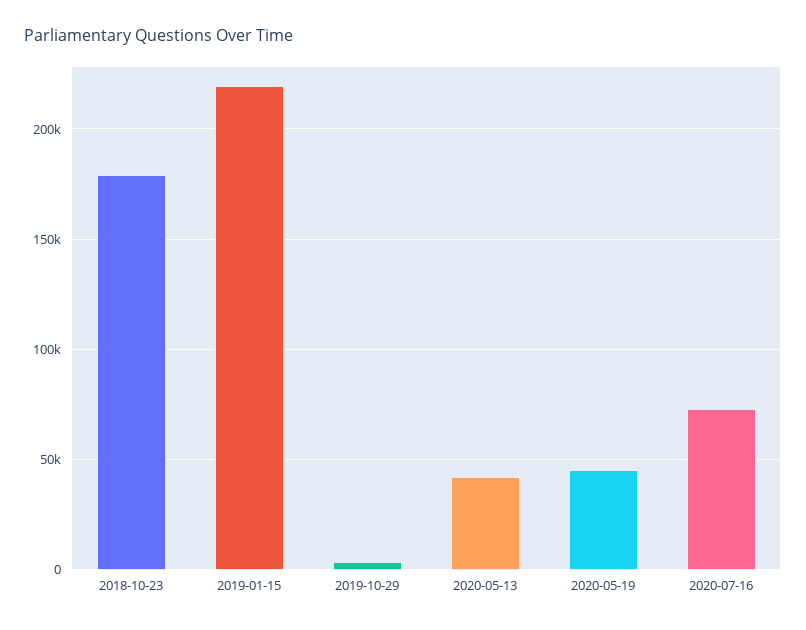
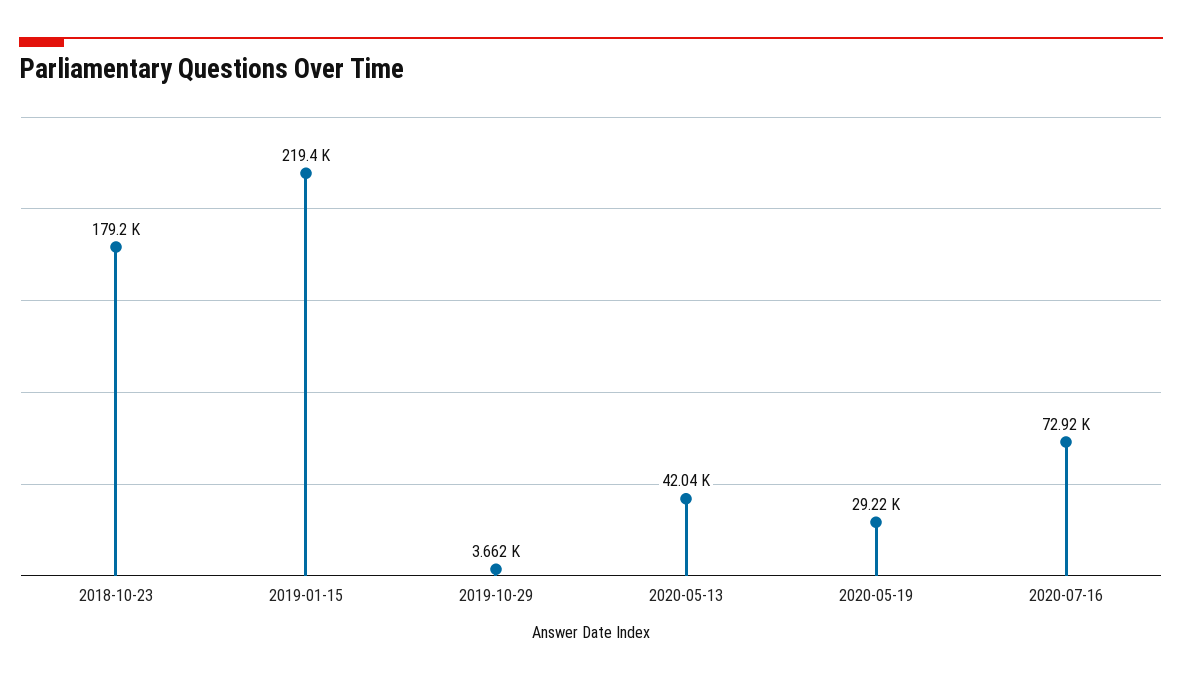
  {
    "2018-10-23": 179200,
    "2019-01-15": 219400,
    "2019-10-29": 3662,
    "2020-05-13": 42040,
-   "2020-05-19": 45000,
+   "2020-05-19": 29220,
    "2020-07-16": 72920
  }

